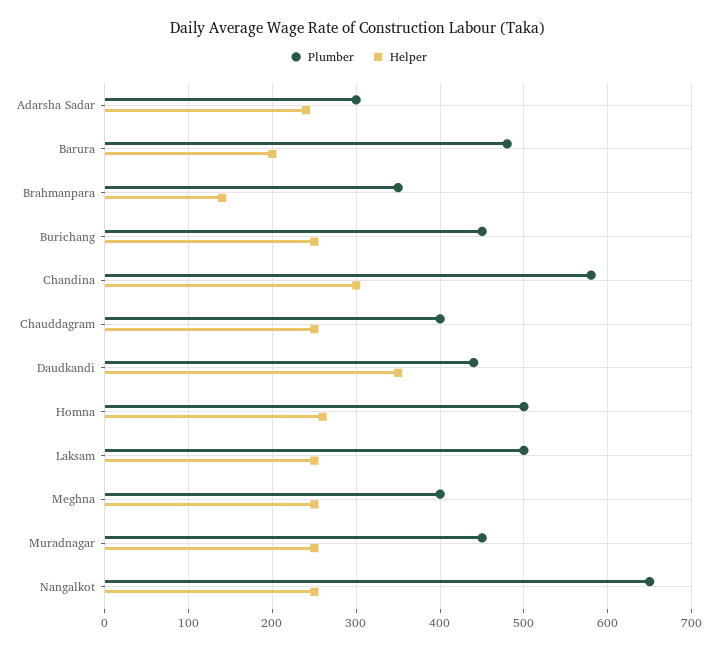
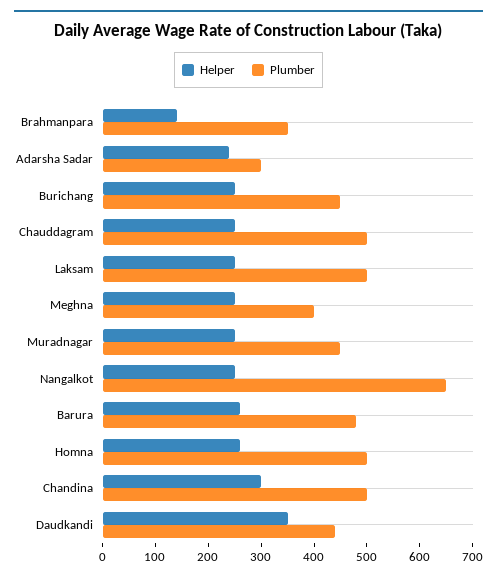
  {
    "Plumber": {
      "Adarsha Sadar": 300,
      "Barura": 480,
      "Brahmanpara": 350,
      "Burichang": 450,
-     "Chandina": 580,
+     "Chandina": 500,
-     "Chauddagram": 400,
+     "Chauddagram": 500,
      "Daudkandi": 440,
      "Homna": 500,
      "Laksam": 500,
      "Meghna": 400,
      "Muradnagar": 450,
      "Nangalkot": 650
    },
    "Helper": {
      "Adarsha Sadar": 240,
-     "Barura": 200,
+     "Barura": 260,
      "Brahmanpara": 140,
      "Burichang": 250,
      "Chandina": 300,
      "Chauddagram": 250,
      "Daudkandi": 350,
      "Homna": 260,
      "Laksam": 250,
      "Meghna": 250,
      "Muradnagar": 250,
      "Nangalkot": 250
    }
  }

